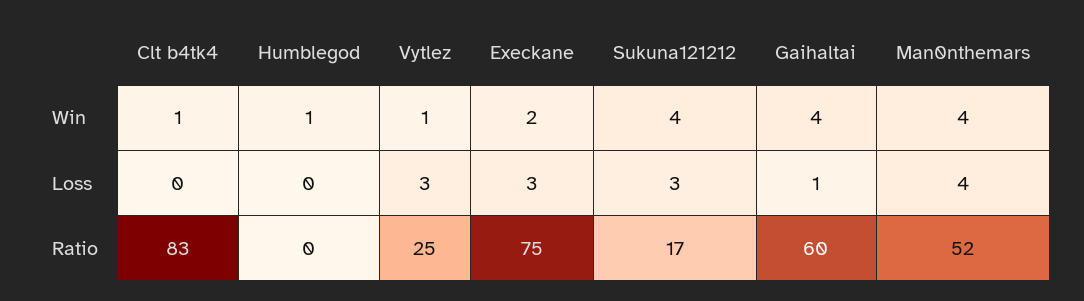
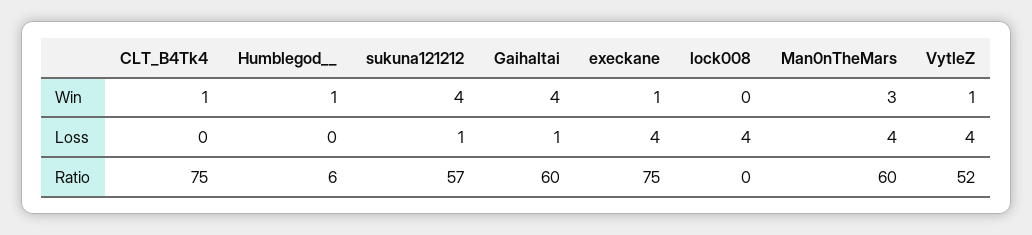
  {
    "Clt b4tk4": {
      "Win": 1,
      "Loss": 0,
-     "Ratio": 83
+     "Ratio": 75
    },
    "Humblegod": {
      "Win": 1,
      "Loss": 0,
-     "Ratio": 0
+     "Ratio": 6
    },
    "Vytlez": {
      "Win": 1,
-     "Loss": 3,
+     "Loss": 4,
-     "Ratio": 25
+     "Ratio": 52
    },
    "Execkane": {
-     "Win": 2,
+     "Win": 1,
-     "Loss": 3,
+     "Loss": 4,
      "Ratio": 75
    },
    "Sukuna121212": {
      "Win": 4,
-     "Loss": 3,
+     "Loss": 1,
-     "Ratio": 17
+     "Ratio": 57
    },
    "Gaihaltai": {
      "Win": 4,
      "Loss": 1,
      "Ratio": 60
    },
    "Man0nthemars": {
-     "Win": 4,
+     "Win": 3,
      "Loss": 4,
-     "Ratio": 52
+     "Ratio": 60
-   }
+   },
+   "lock008": {
+     "Win": 0,
+     "Loss": 4,
+     "Ratio": 0
+   }
  }

